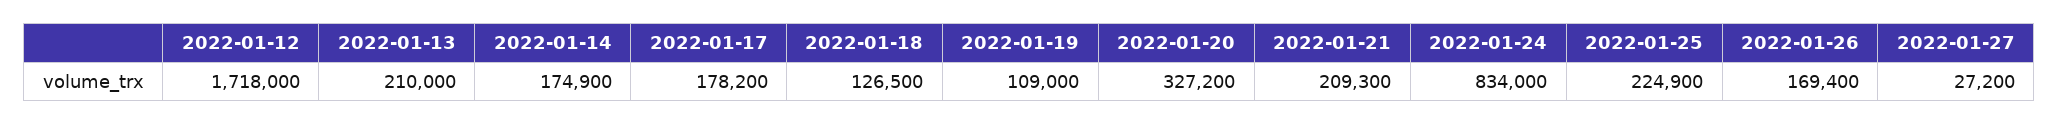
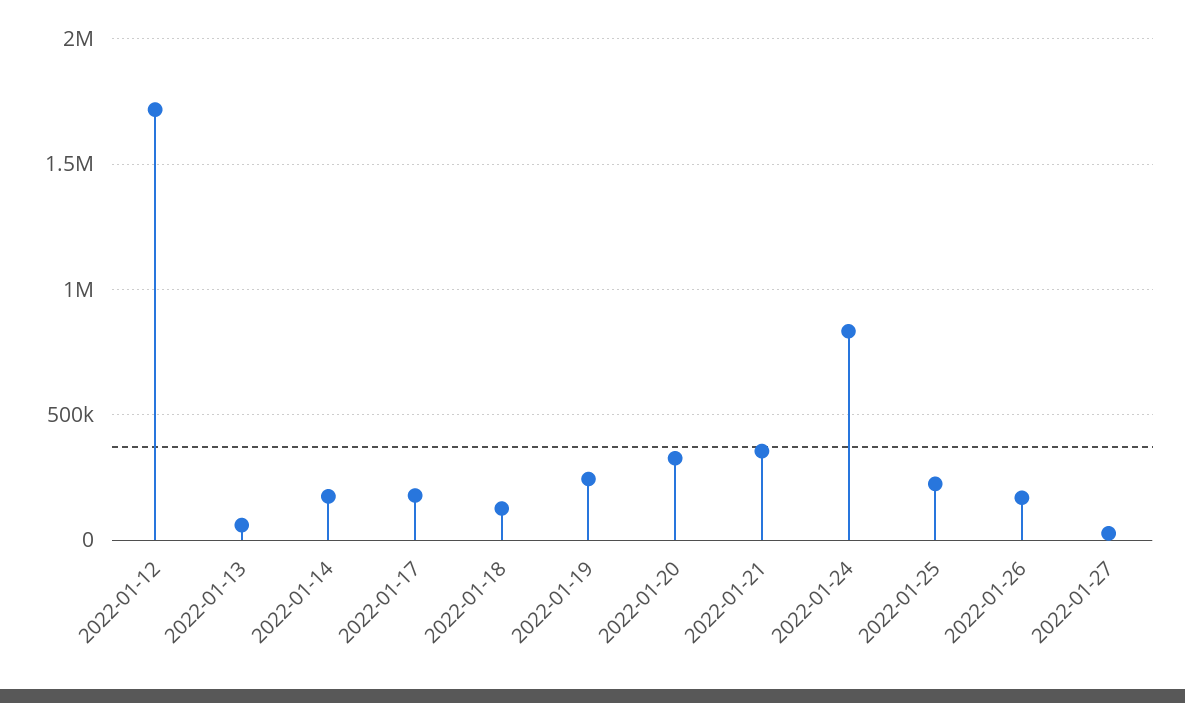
  {
    "2022-01-12": 1718000,
-   "2022-01-13": 210000,
+   "2022-01-13": 50000,
    "2022-01-14": 174900,
    "2022-01-17": 178200,
    "2022-01-18": 126500,
-   "2022-01-19": 109000,
+   "2022-01-19": 250000,
    "2022-01-20": 327200,
-   "2022-01-21": 209300,
+   "2022-01-21": 350000,
    "2022-01-24": 834000,
    "2022-01-25": 224900,
    "2022-01-26": 169400,
    "2022-01-27": 27200
  }

